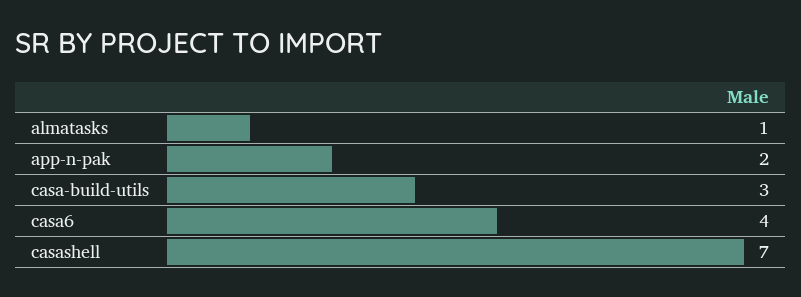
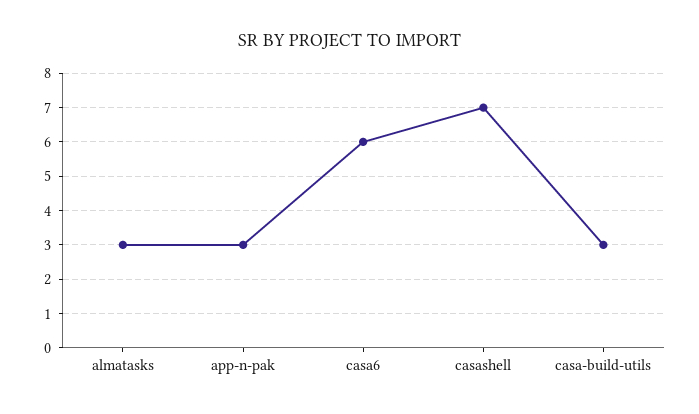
  {
-   "almatasks": 1,
+   "almatasks": 3,
-   "app-n-pak": 2,
+   "app-n-pak": 3,
    "casa-build-utils": 3,
-   "casa6": 4,
+   "casa6": 6,
    "casashell": 7
  }

